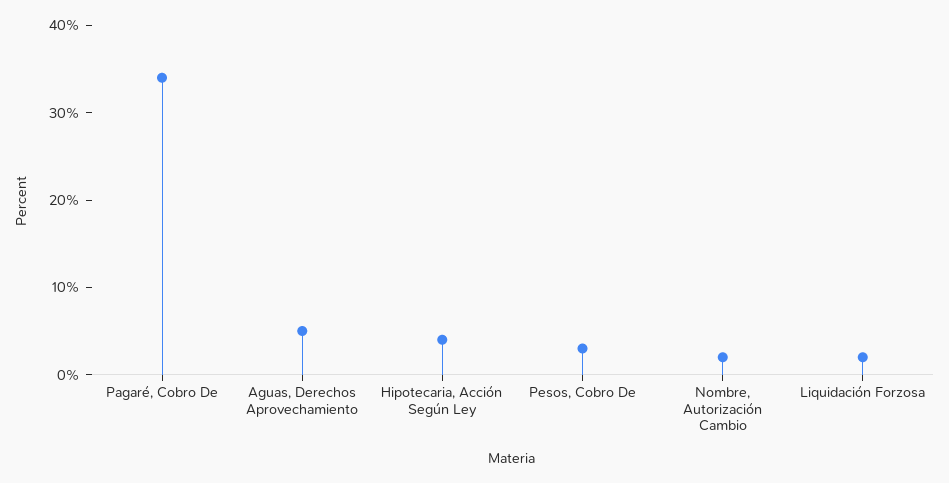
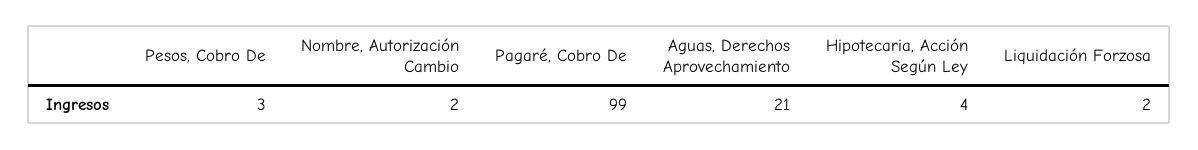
  {
-   "Pagaré, Cobro De": 34,
+   "Pagaré, Cobro De": 99,
-   "Aguas, Derechos Aprovechamiento": 5,
+   "Aguas, Derechos Aprovechamiento": 21,
    "Hipotecaria, Acción Según Ley": 4,
    "Pesos, Cobro De": 3,
    "Nombre, Autorización Cambio": 2,
    "Liquidación Forzosa": 2
  }

